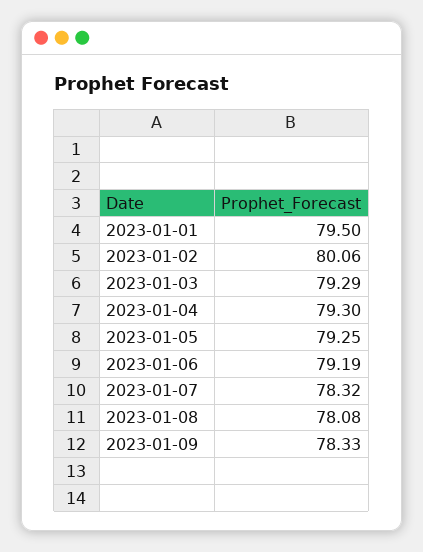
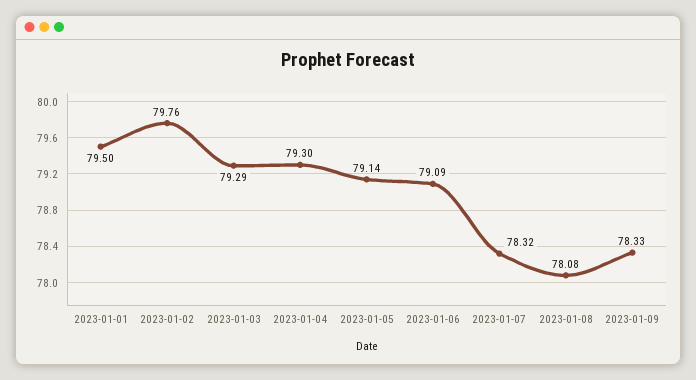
  {
    "2023-01-01": 79.5,
-   "2023-01-02": 80.06,
+   "2023-01-02": 79.76,
    "2023-01-03": 79.29,
    "2023-01-04": 79.3,
-   "2023-01-05": 79.25,
+   "2023-01-05": 79.14,
-   "2023-01-06": 79.19,
+   "2023-01-06": 79.09,
    "2023-01-07": 78.32,
    "2023-01-08": 78.08,
    "2023-01-09": 78.33
  }

